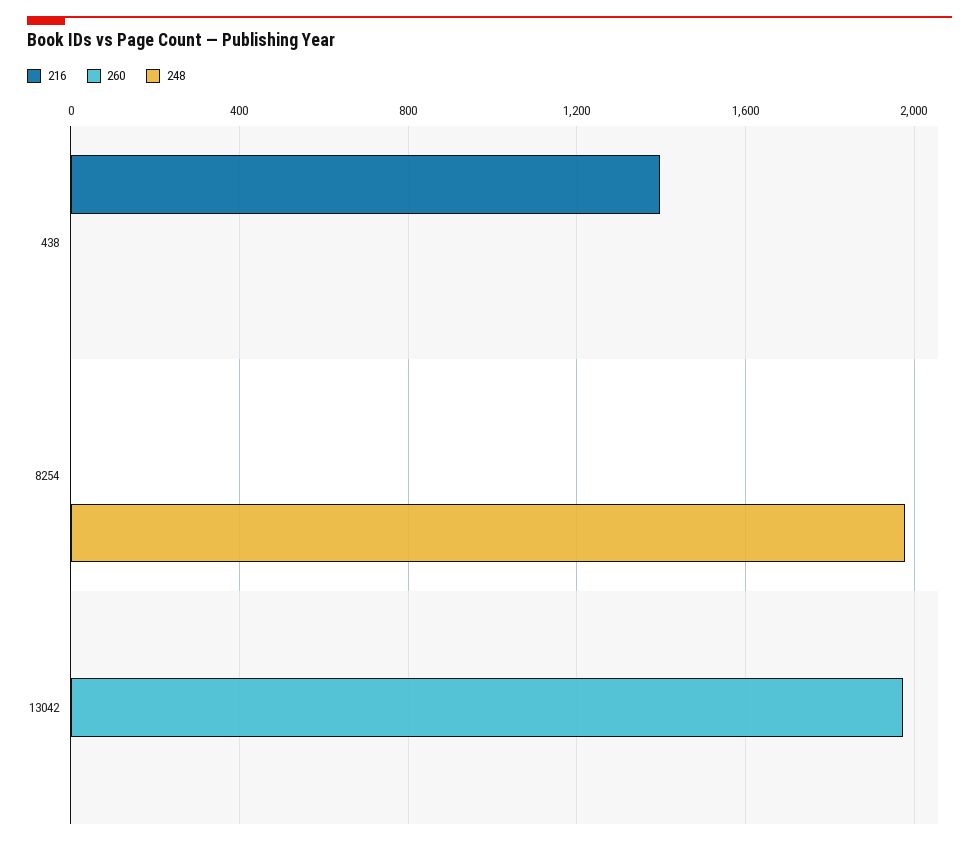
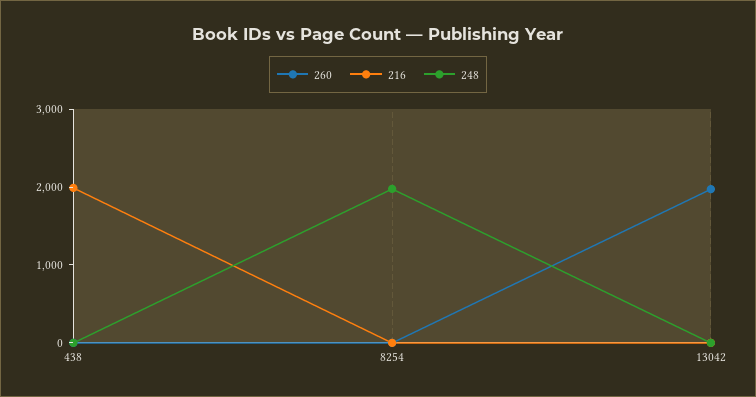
  {
    "216": {
-     "438": 1400,
+     "438": 2000,
      "8254": 0,
      "13042": 0
    },
    "260": {
      "438": 0,
      "8254": 0,
      "13042": 1950
    },
    "248": {
      "438": 0,
      "8254": 2000,
      "13042": 0
    }
  }

